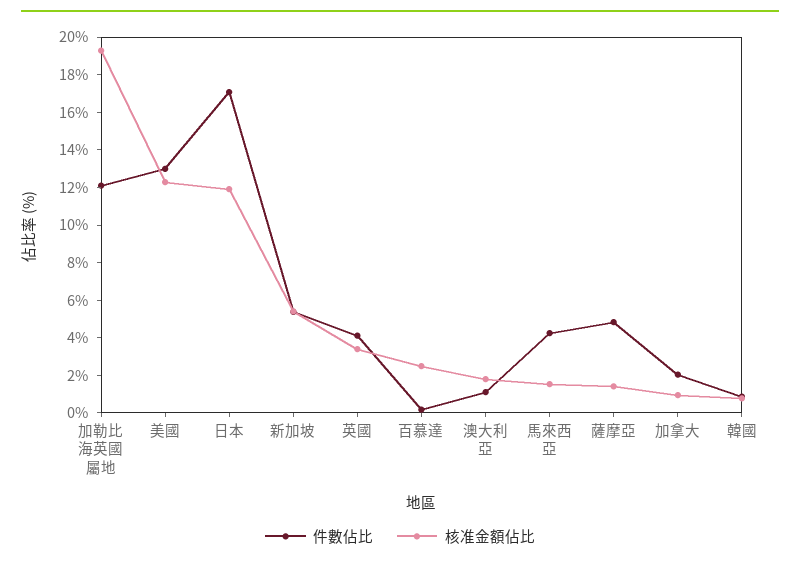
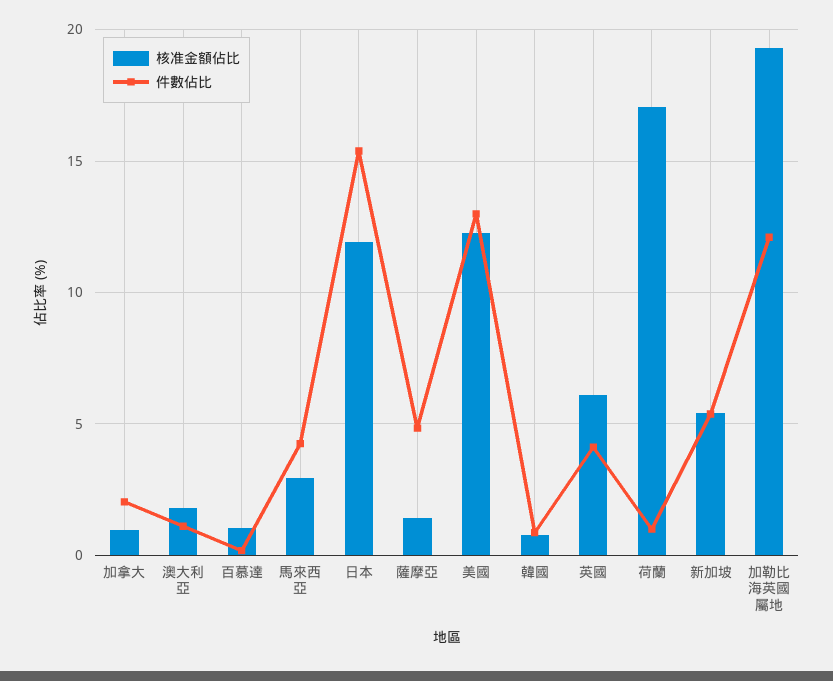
  {
    "件數佔比": {
      "加勒比海英國屬地": 12,
      "美國": 13,
-     "日本": 17,
+     "日本": 15.5,
      "新加坡": 5.5,
      "英國": 4,
      "百慕達": 0,
      "澳大利亞": 1,
      "馬來西亞": 4.5,
      "薩摩亞": 5,
      "加拿大": 2,
-     "韓國": 1
+     "韓國": 1,
+     "荷蘭": 1
    },
    "核准金額佔比": {
      "加勒比海英國屬地": 19.5,
      "美國": 12.5,
      "日本": 12,
      "新加坡": 5.5,
-     "英國": 3.5,
+     "英國": 6,
-     "百慕達": 2.5,
+     "百慕達": 1,
      "澳大利亞": 2,
-     "馬來西亞": 1.5,
+     "馬來西亞": 3,
      "薩摩亞": 1.5,
      "加拿大": 1,
-     "韓國": 1
+     "韓國": 1,
+     "荷蘭": 17
    }
  }

